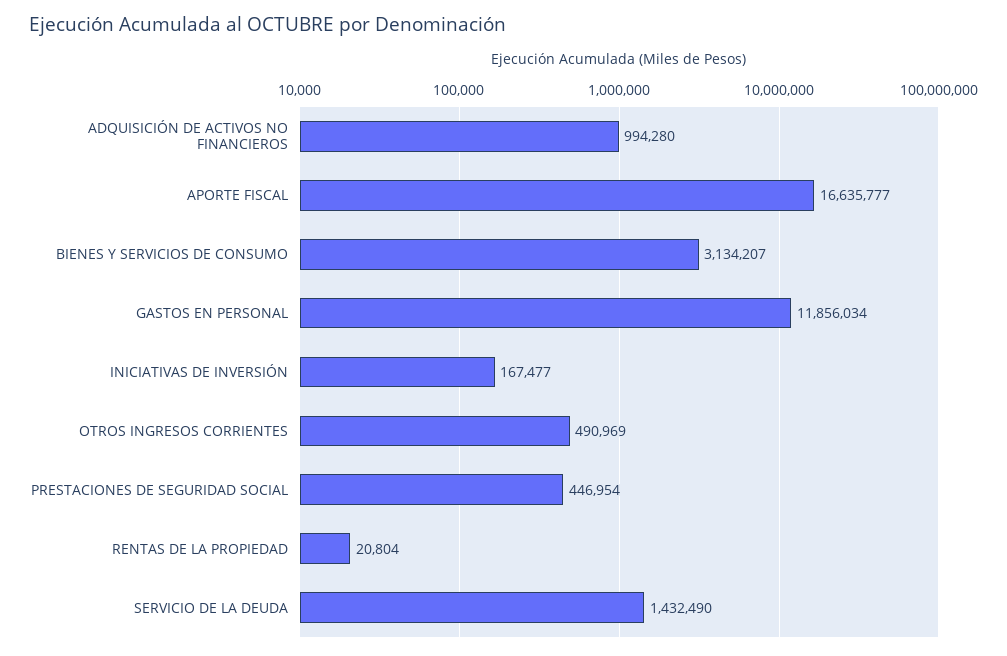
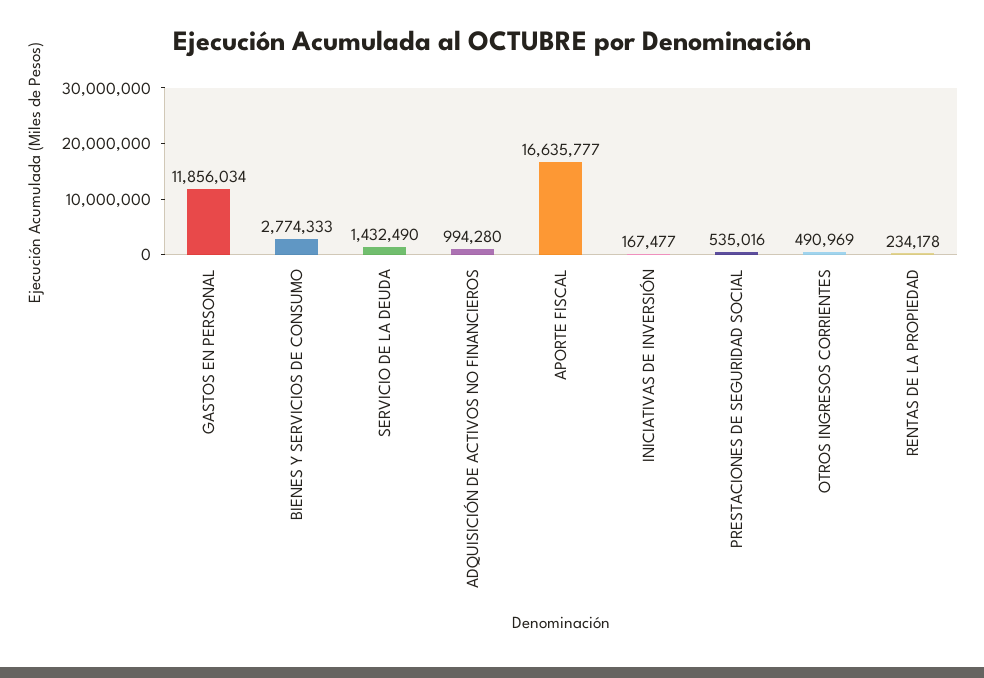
  {
    "ADQUISICIÓN DE ACTIVOS NO FINANCIEROS": 994280,
    "APORTE FISCAL": 16635777,
-   "BIENES Y SERVICIOS DE CONSUMO": 3134207,
+   "BIENES Y SERVICIOS DE CONSUMO": 2774333,
    "GASTOS EN PERSONAL": 11856034,
    "INICIATIVAS DE INVERSIÓN": 167477,
    "OTROS INGRESOS CORRIENTES": 490969,
-   "PRESTACIONES DE SEGURIDAD SOCIAL": 446954,
+   "PRESTACIONES DE SEGURIDAD SOCIAL": 535016,
-   "RENTAS DE LA PROPIEDAD": 20804,
+   "RENTAS DE LA PROPIEDAD": 234178,
    "SERVICIO DE LA DEUDA": 1432490
  }

